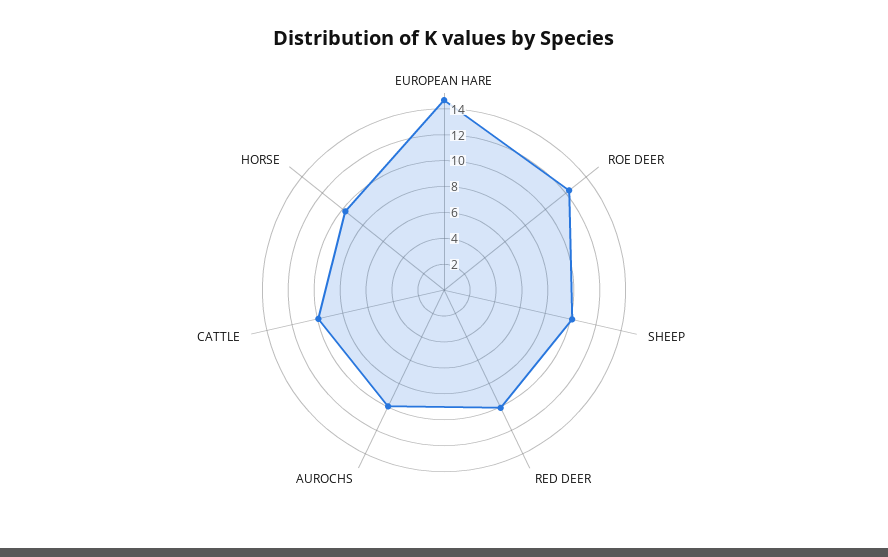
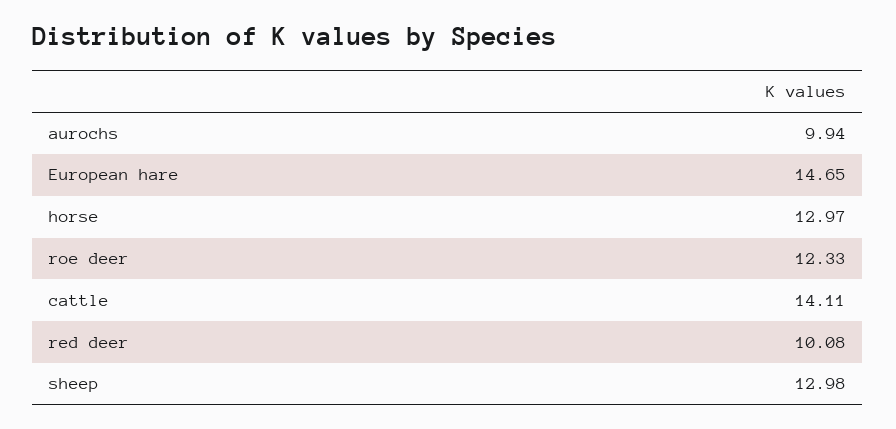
  {
    "EUROPEAN HARE": 14.65,
    "ROE DEER": 12.33,
-   "SHEEP": 10,
+   "SHEEP": 12.98,
    "RED DEER": 10.08,
    "AUROCHS": 9.94,
-   "CATTLE": 10,
+   "CATTLE": 14.11,
-   "HORSE": 10
+   "HORSE": 12.97
  }

